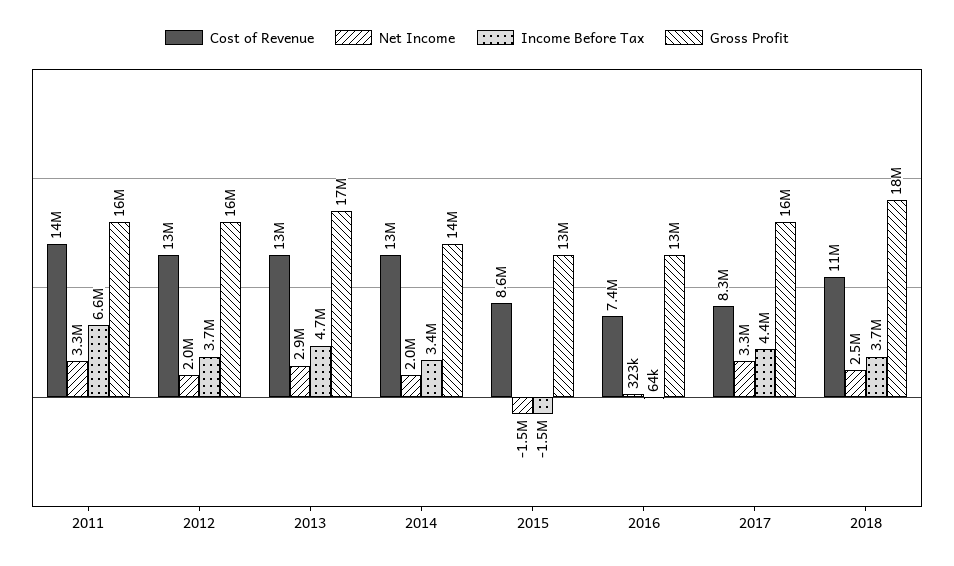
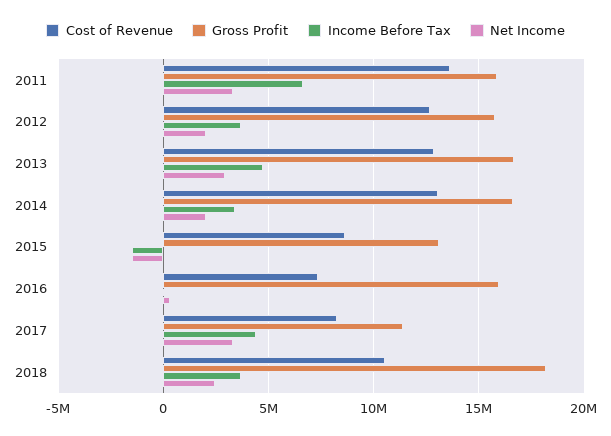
  {
    "Cost of Revenue": {
      "2011": 14000000,
      "2012": 13000000,
      "2013": 13000000,
      "2014": 13000000,
      "2015": 8600000,
      "2016": 7400000,
      "2017": 8300000,
      "2018": 11000000
    },
    "Net Income": {
      "2011": 3300000,
      "2012": 2000000,
      "2013": 2900000,
      "2014": 2000000,
      "2015": -1500000,
      "2016": 323000,
      "2017": 3300000,
      "2018": 2500000
    },
    "Income Before Tax": {
      "2011": 6600000,
      "2012": 3700000,
      "2013": 4700000,
      "2014": 3400000,
      "2015": -1500000,
      "2016": 64000,
      "2017": 4400000,
      "2018": 3700000
    },
    "Gross Profit": {
      "2011": 16000000,
      "2012": 16000000,
      "2013": 17000000,
-     "2014": 14000000,
+     "2014": 16500000,
      "2015": 13000000,
-     "2016": 13000000,
+     "2016": 16000000,
-     "2017": 16000000,
+     "2017": 11500000,
      "2018": 18000000
    }
  }

